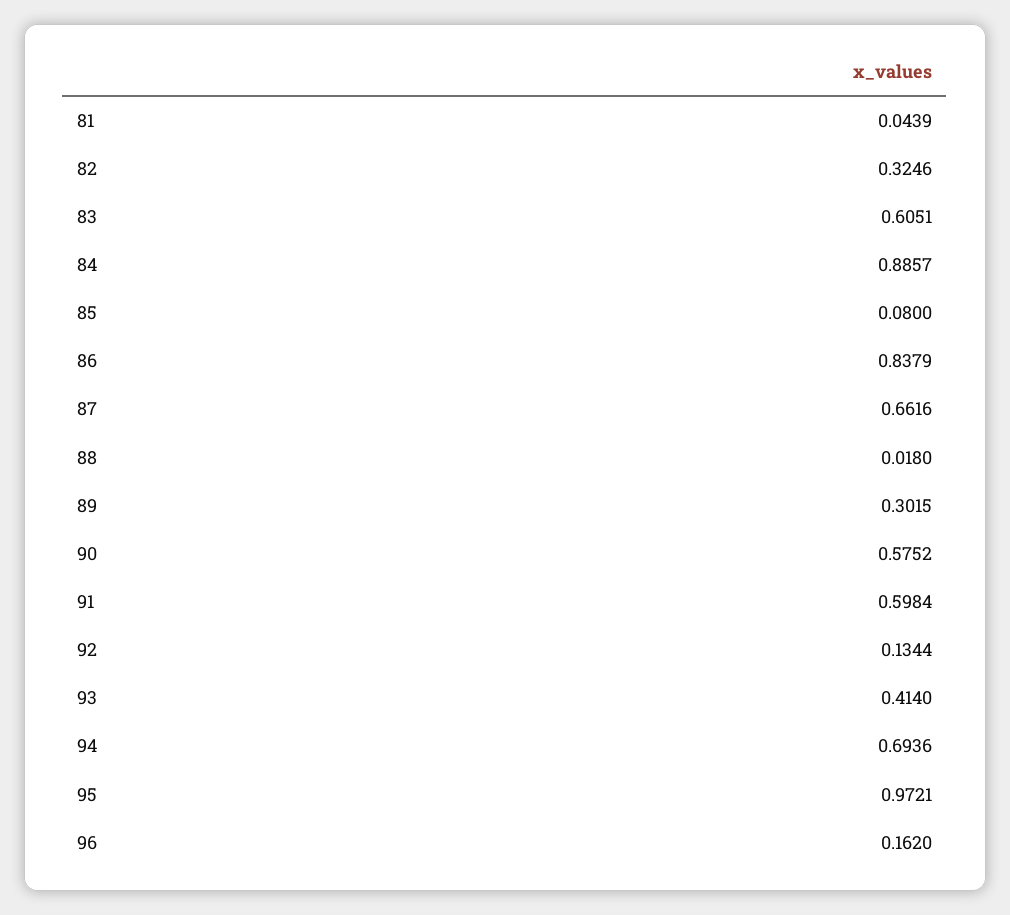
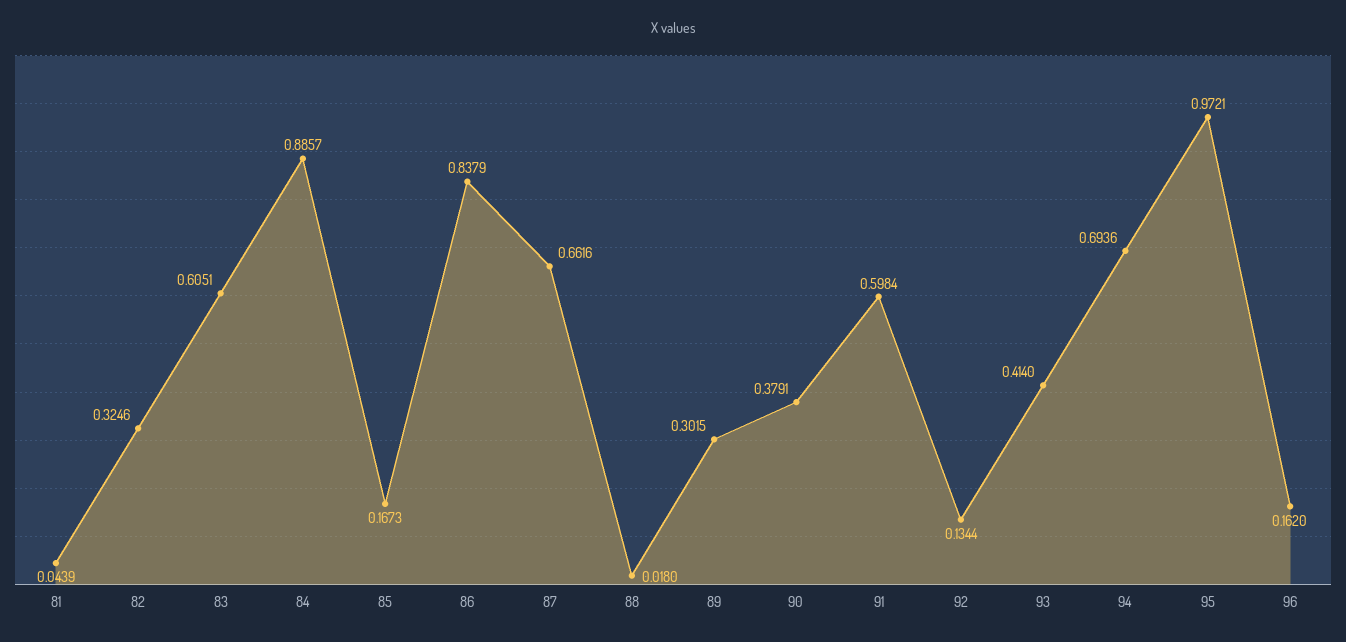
  {
    "81": 0.0439,
    "82": 0.3246,
    "83": 0.6051,
    "84": 0.8857,
-   "85": 0.08,
+   "85": 0.1673,
    "86": 0.8379,
    "87": 0.6616,
    "88": 0.018,
    "89": 0.3015,
-   "90": 0.5752,
+   "90": 0.3791,
    "91": 0.5984,
    "92": 0.1344,
    "93": 0.414,
    "94": 0.6936,
    "95": 0.9721,
    "96": 0.162
  }

